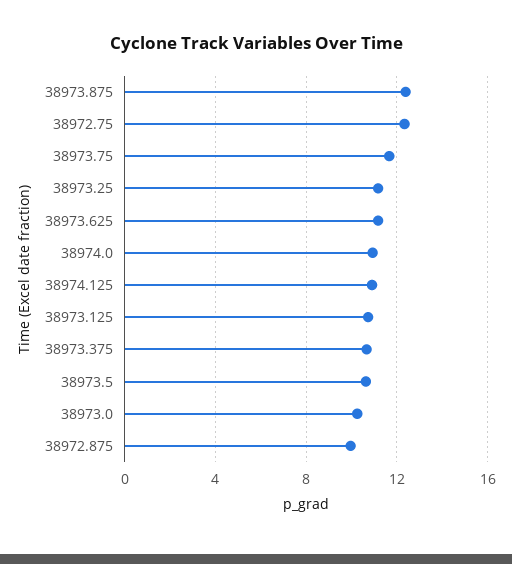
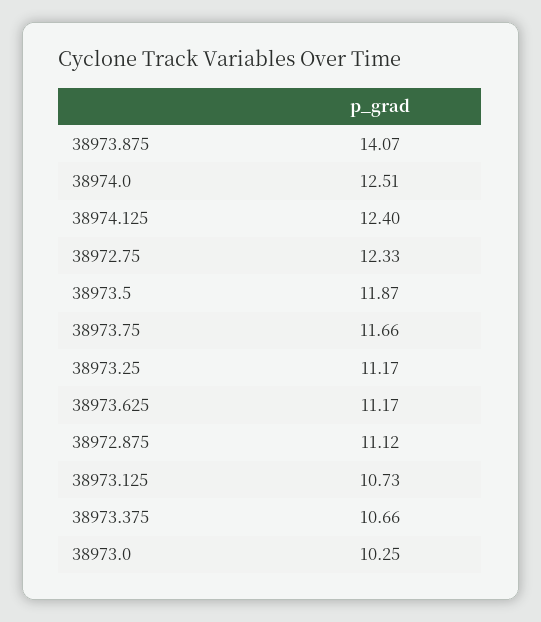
  {
-   "38973.875": 12.5,
+   "38973.875": 14.07,
    "38972.75": 12.33,
    "38973.75": 11.66,
    "38973.25": 11.17,
    "38973.625": 11.17,
-   "38974.0": 11,
+   "38974.0": 12.51,
-   "38974.125": 11,
+   "38974.125": 12.4,
    "38973.125": 10.73,
    "38973.375": 10.66,
-   "38973.5": 10.5,
+   "38973.5": 11.87,
    "38973.0": 10.25,
-   "38972.875": 10
+   "38972.875": 11.12
  }

